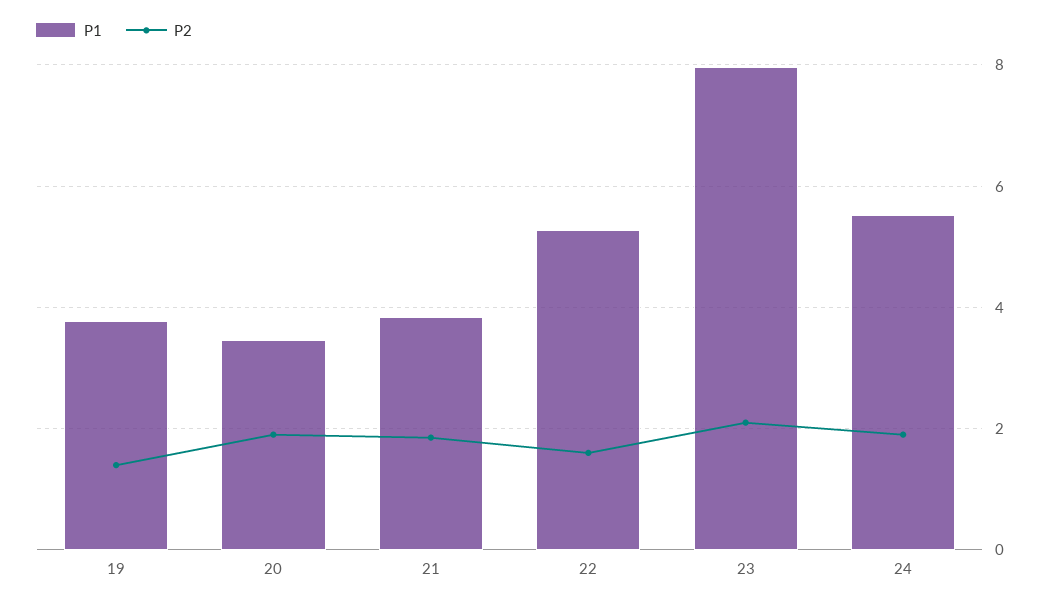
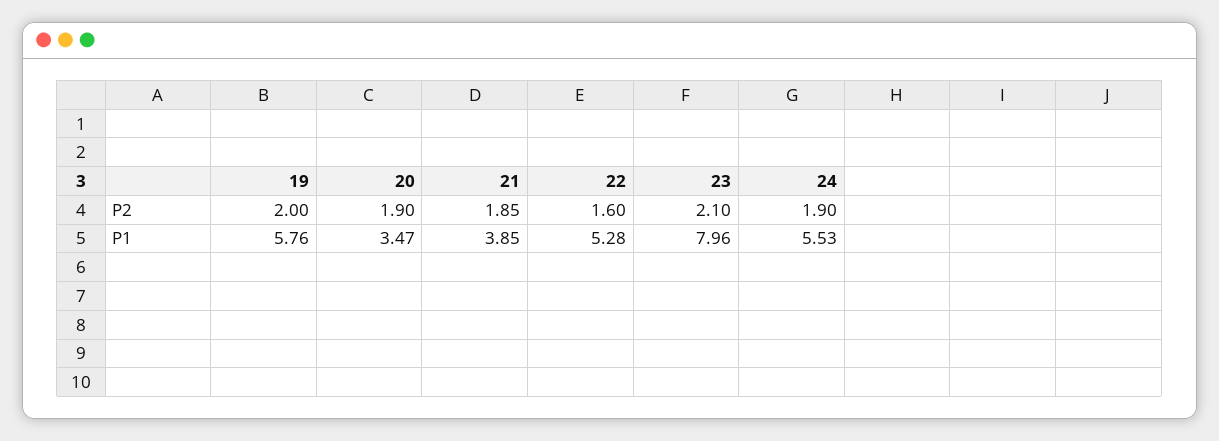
  {
    "P1": {
-     "19": 3.8,
+     "19": 5.76,
      "20": 3.47,
      "21": 3.85,
      "22": 5.28,
      "23": 7.96,
      "24": 5.53
    },
    "P2": {
-     "19": 1.4,
+     "19": 2,
      "20": 1.9,
      "21": 1.85,
      "22": 1.6,
      "23": 2.1,
      "24": 1.9
    }
  }

